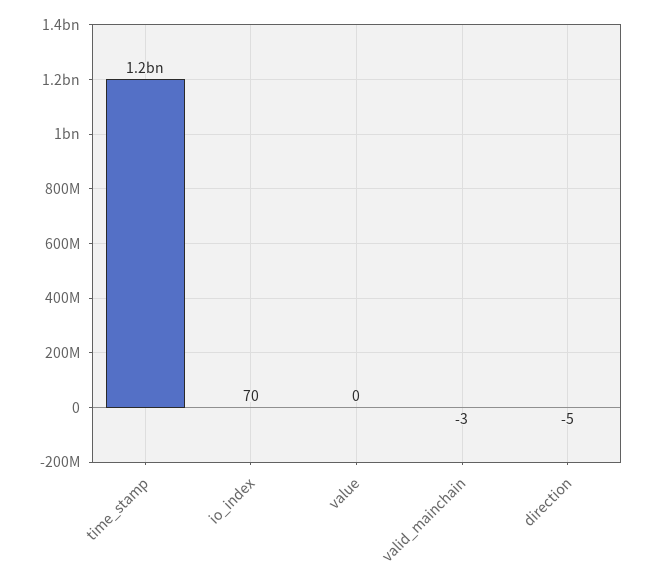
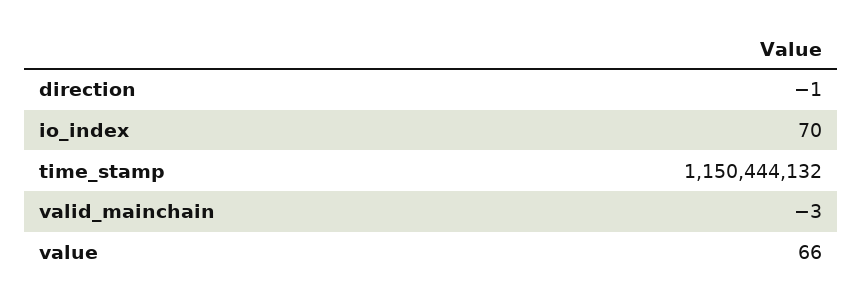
  {
    "time_stamp": 1150444132,
    "io_index": 70,
-   "value": 0,
+   "value": 66,
    "valid_mainchain": -3,
-   "direction": -5
+   "direction": -1
  }

